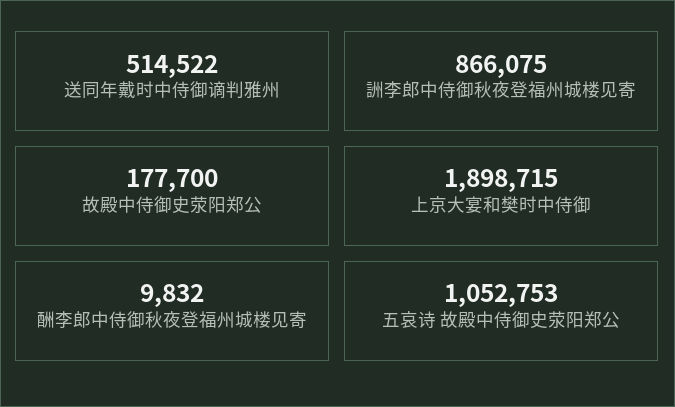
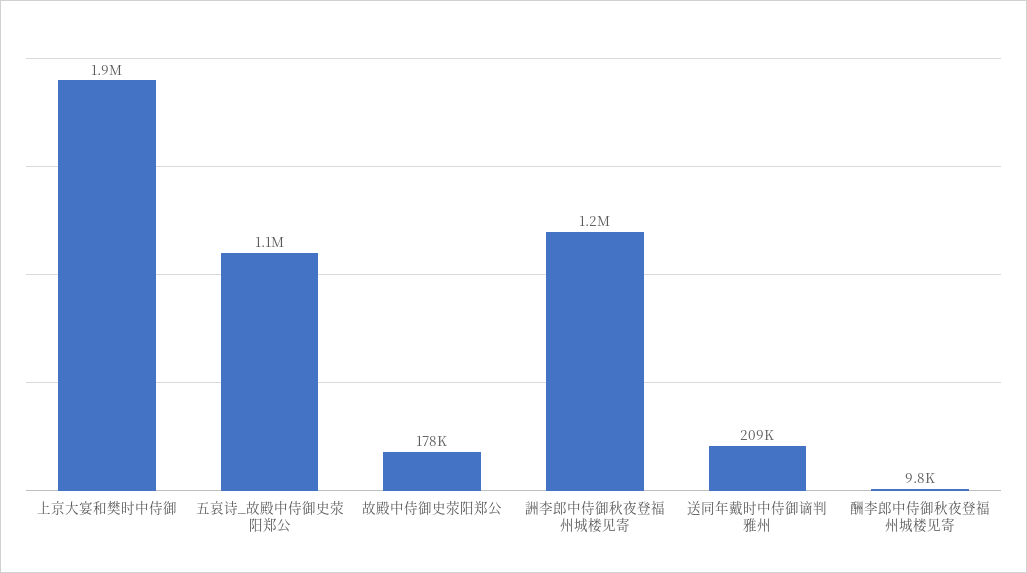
  {
-   "送同年戴时中侍御谪判雅州": 514522,
+   "送同年戴时中侍御谪判雅州": 209000,
-   "詶李郎中侍御秋夜登福州城楼见寄": 866075,
+   "詶李郎中侍御秋夜登福州城楼见寄": 1200000,
    "故殿中侍御史荥阳郑公": 177700,
    "上京大宴和樊时中侍御": 1898715,
    "酬李郎中侍御秋夜登福州城楼见寄": 9832,
    "五哀诗 故殿中侍御史荥阳郑公": 1052753
  }

